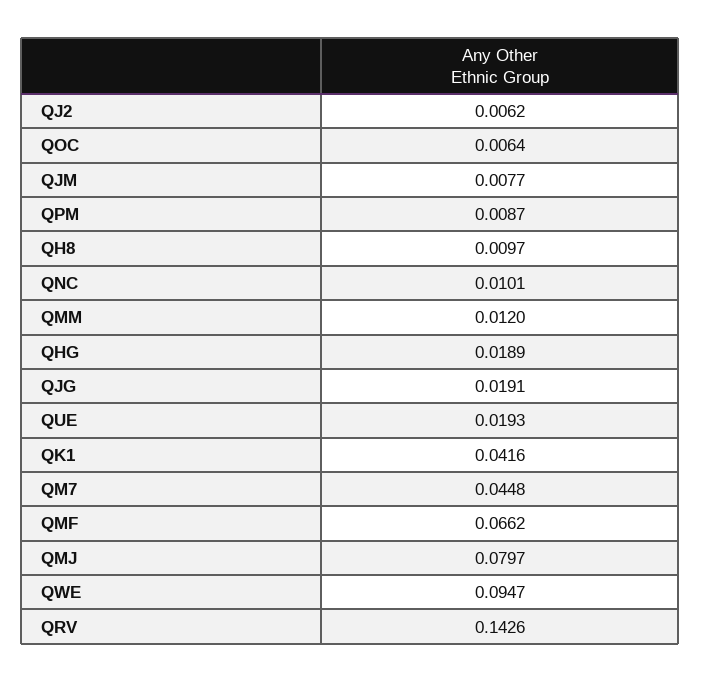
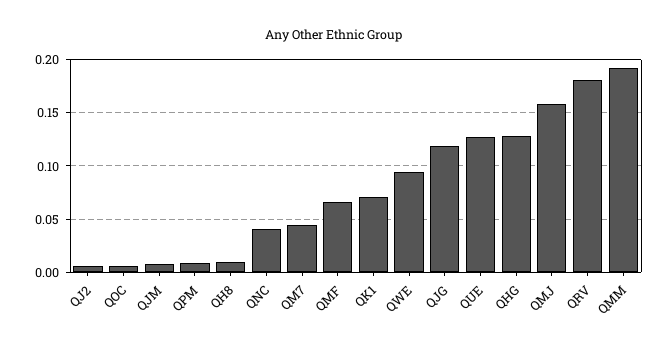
  {
    "QJ2": 0.0062,
    "QOC": 0.0064,
    "QJM": 0.0077,
    "QPM": 0.0087,
    "QH8": 0.0097,
-   "QNC": 0.0101,
+   "QNC": 0.04,
-   "QMM": 0.012,
+   "QMM": 0.19,
-   "QHG": 0.0189,
+   "QHG": 0.13,
-   "QJG": 0.0191,
+   "QJG": 0.12,
-   "QUE": 0.0193,
+   "QUE": 0.13,
-   "QK1": 0.0416,
+   "QK1": 0.07,
    "QM7": 0.0448,
    "QMF": 0.0662,
-   "QMJ": 0.0797,
+   "QMJ": 0.16,
    "QWE": 0.0947,
-   "QRV": 0.1426
+   "QRV": 0.18
  }

